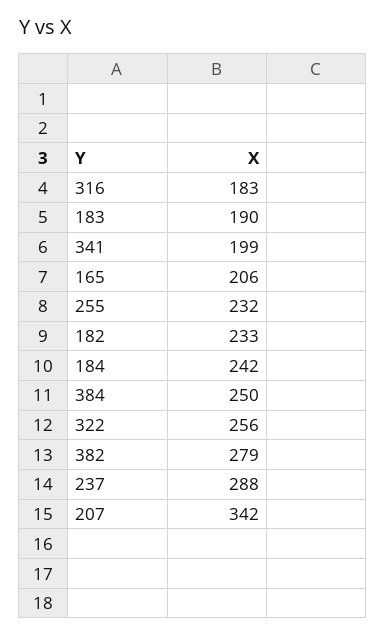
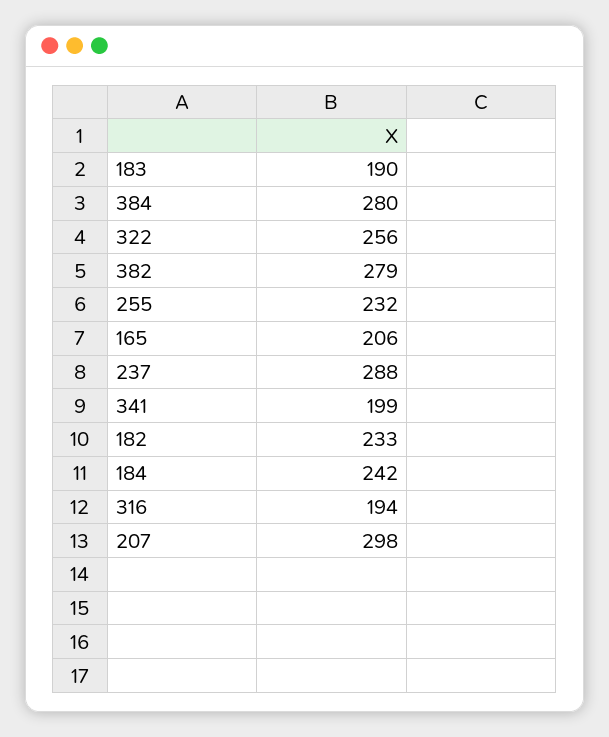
  {
-   "316": 183,
+   "316": 194,
    "183": 190,
    "341": 199,
    "165": 206,
    "255": 232,
    "182": 233,
    "184": 242,
-   "384": 250,
+   "384": 280,
    "322": 256,
    "382": 279,
    "237": 288,
-   "207": 342
+   "207": 298
  }

